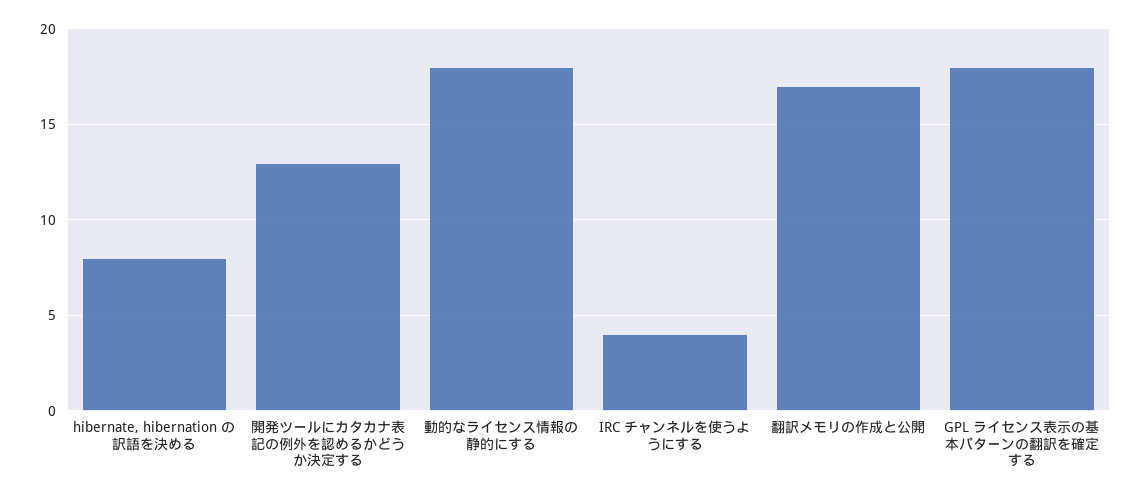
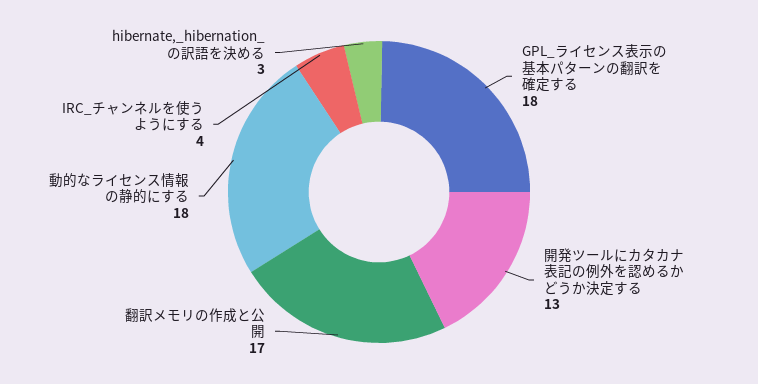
  {
-   "hibernate, hibernation の訳語を決める": 8,
+   "hibernate, hibernation の訳語を決める": 3,
    "開発ツールにカタカナ表記の例外を認めるかどうか決定する": 13,
    "動的なライセンス情報の静的にする": 18,
    "IRC チャンネルを使うようにする": 4,
    "翻訳メモリの作成と公開": 17,
    "GPL ライセンス表示の基本パターンの翻訳を確定する": 18
  }

